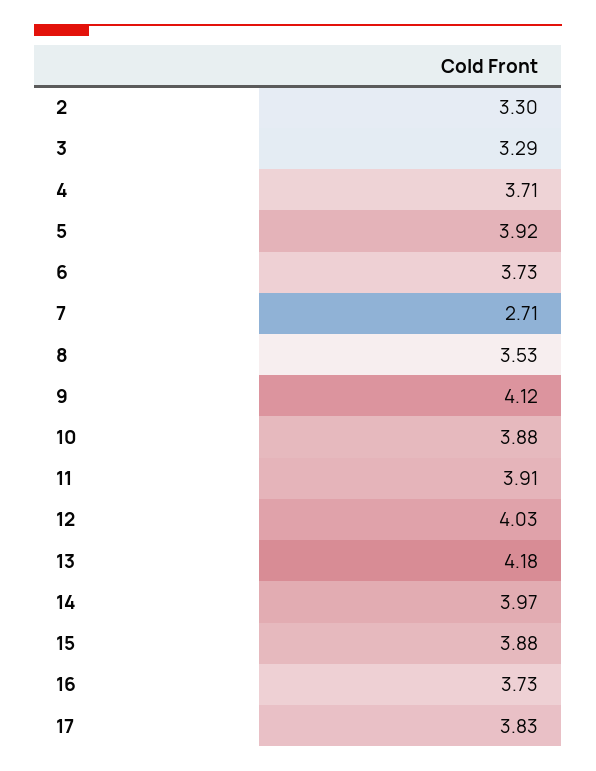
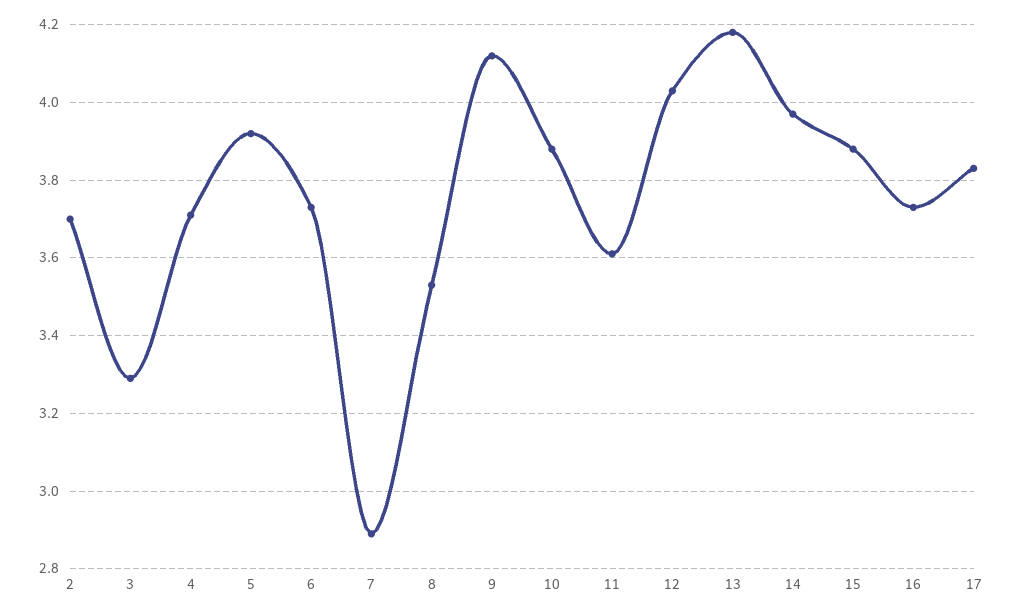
  {
-   "2": 3.3,
+   "2": 3.7,
    "3": 3.29,
    "4": 3.71,
    "5": 3.92,
    "6": 3.73,
-   "7": 2.71,
+   "7": 2.9,
    "8": 3.53,
    "9": 4.12,
    "10": 3.88,
-   "11": 3.91,
+   "11": 3.6,
    "12": 4.03,
    "13": 4.18,
    "14": 3.97,
    "15": 3.88,
    "16": 3.73,
    "17": 3.83
  }

